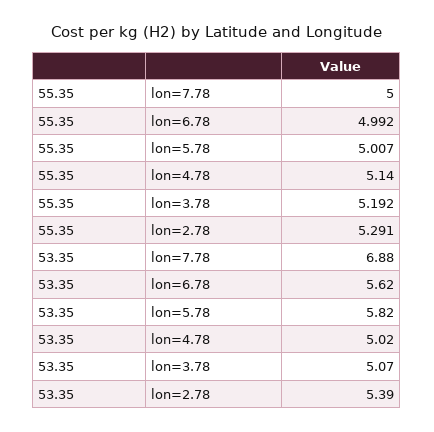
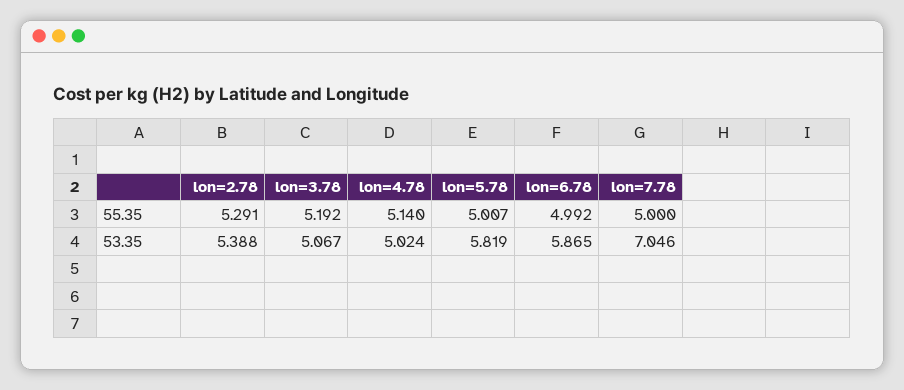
  {
    "55.35": {
      "lon=7.78": 5,
      "lon=6.78": 4.992,
      "lon=5.78": 5.007,
      "lon=4.78": 5.14,
      "lon=3.78": 5.192,
      "lon=2.78": 5.291
    },
    "53.35": {
-     "lon=7.78": 6.88,
+     "lon=7.78": 7.046,
-     "lon=6.78": 5.62,
+     "lon=6.78": 5.865,
      "lon=5.78": 5.819,
      "lon=4.78": 5.024,
      "lon=3.78": 5.067,
      "lon=2.78": 5.388
    }
  }

